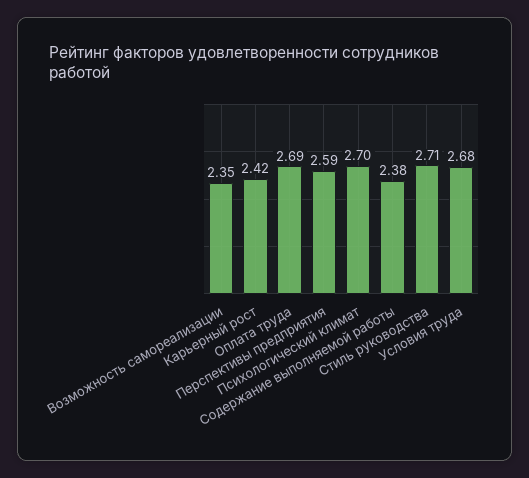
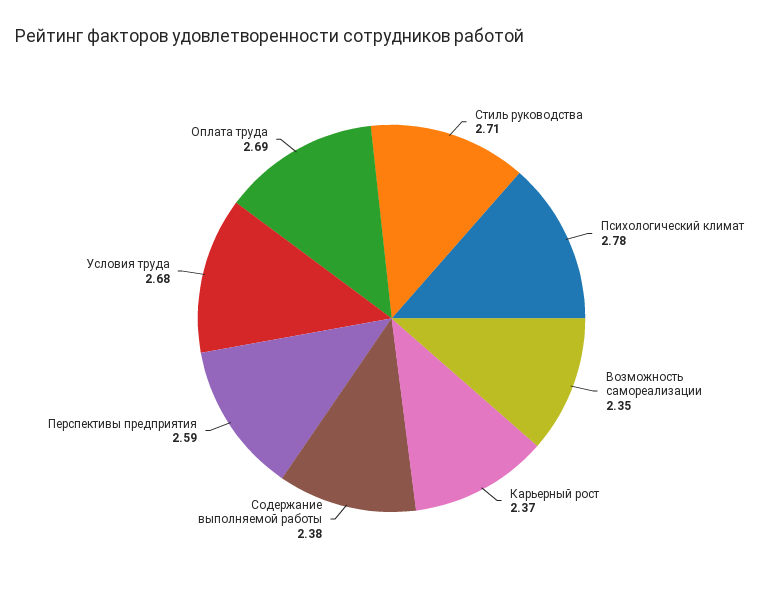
  {
    "Возможность самореализации": 2.35,
-   "Карьерный рост": 2.42,
+   "Карьерный рост": 2.37,
    "Оплата труда": 2.69,
    "Перспективы предприятия": 2.59,
-   "Психологический климат": 2.7,
+   "Психологический климат": 2.78,
    "Содержание выполняемой работы": 2.38,
    "Стиль руководства": 2.71,
    "Условия труда": 2.68
  }

